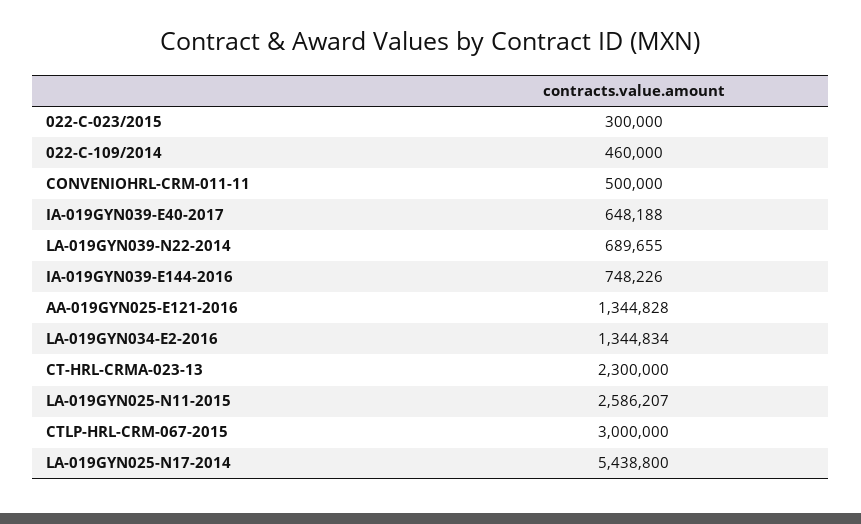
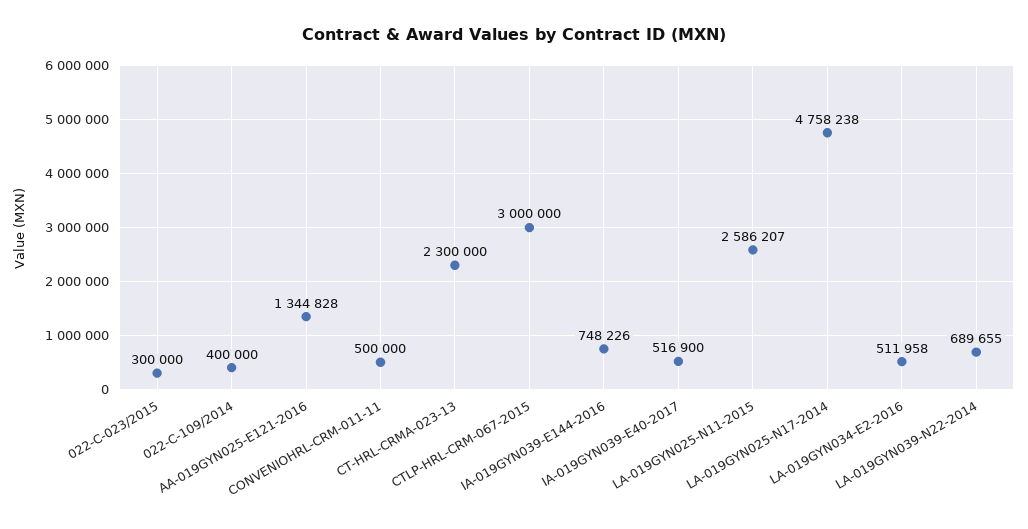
  {
    "022-C-023/2015": 300000,
-   "022-C-109/2014": 460000,
+   "022-C-109/2014": 400000,
    "CONVENIOHRL-CRM-011-11": 500000,
-   "IA-019GYN039-E40-2017": 648188,
+   "IA-019GYN039-E40-2017": 516900,
    "LA-019GYN039-N22-2014": 689655,
    "IA-019GYN039-E144-2016": 748226,
    "AA-019GYN025-E121-2016": 1344828,
-   "LA-019GYN034-E2-2016": 1344834,
+   "LA-019GYN034-E2-2016": 511958,
    "CT-HRL-CRMA-023-13": 2300000,
    "LA-019GYN025-N11-2015": 2586207,
    "CTLP-HRL-CRM-067-2015": 3000000,
-   "LA-019GYN025-N17-2014": 5438800
+   "LA-019GYN025-N17-2014": 4758238
  }

